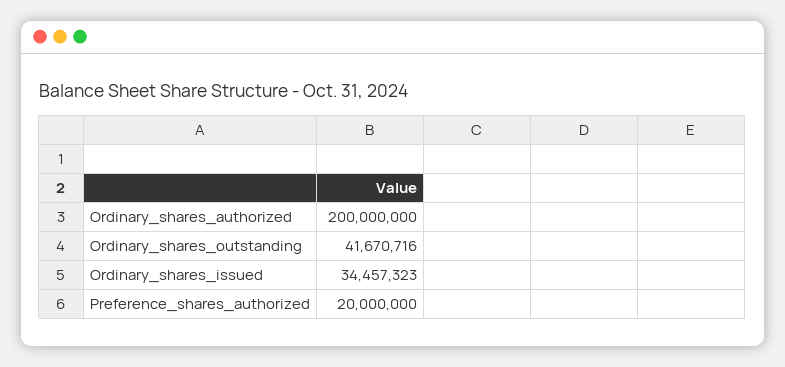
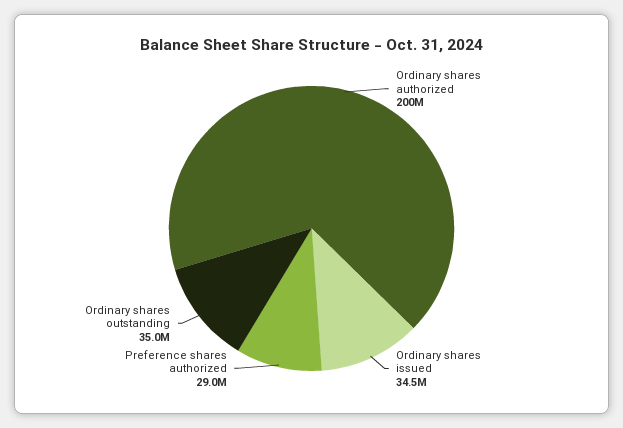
  {
    "Ordinary_shares_authorized": 200000000,
-   "Ordinary_shares_outstanding": 41670716,
+   "Ordinary_shares_outstanding": 35000000,
    "Ordinary_shares_issued": 34457323,
-   "Preference_shares_authorized": 20000000
+   "Preference_shares_authorized": 29000000
  }

